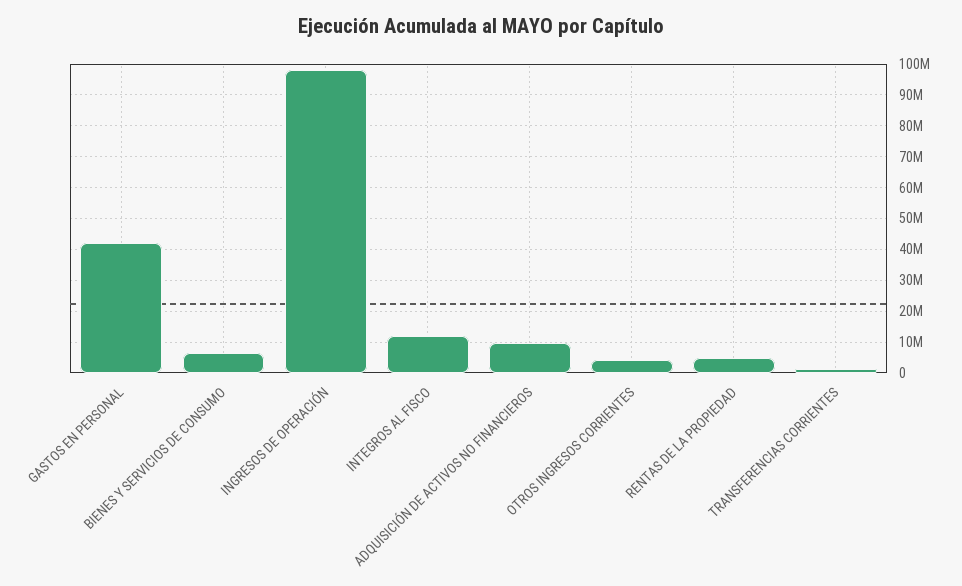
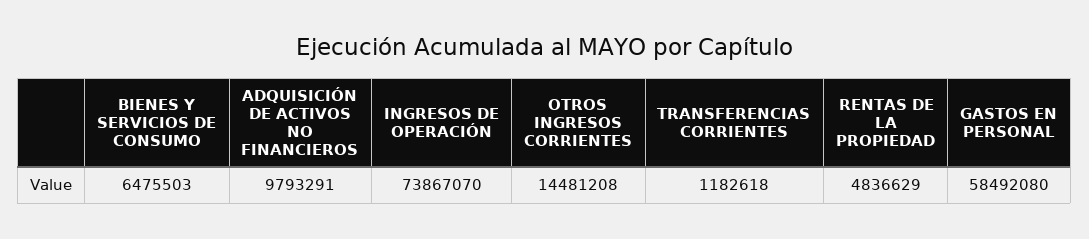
  {
-   "GASTOS EN PERSONAL": 42000000,
+   "GASTOS EN PERSONAL": 58492080,
    "BIENES Y SERVICIOS DE CONSUMO": 6475503,
-   "INGRESOS DE OPERACIÓN": 98000000,
+   "INGRESOS DE OPERACIÓN": 73867070,
-   "INTEGROS AL FISCO": 12000000,
    "ADQUISICIÓN DE ACTIVOS NO FINANCIEROS": 9793291,
-   "OTROS INGRESOS CORRIENTES": 4000000,
+   "OTROS INGRESOS CORRIENTES": 14481208,
    "RENTAS DE LA PROPIEDAD": 4836629,
    "TRANSFERENCIAS CORRIENTES": 1182618
  }

